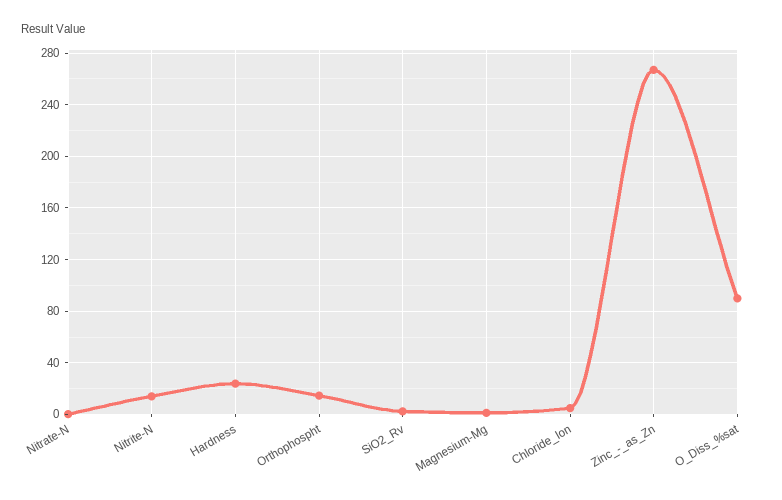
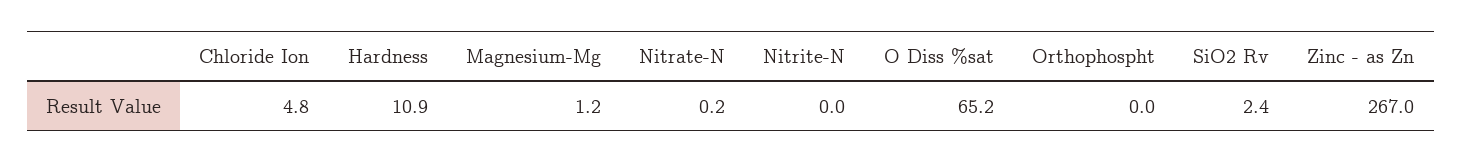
  {
    "Nitrate-N": 0.2,
-   "Nitrite-N": 15,
+   "Nitrite-N": 0,
-   "Hardness": 25,
+   "Hardness": 10.9,
-   "Orthophospht": 15,
+   "Orthophospht": 0,
    "SiO2_Rv": 2.4,
    "Magnesium-Mg": 1.2,
    "Chloride_Ion": 4.8,
    "Zinc_-_as_Zn": 267,
-   "O_Diss_%sat": 90
+   "O_Diss_%sat": 65.2
  }

